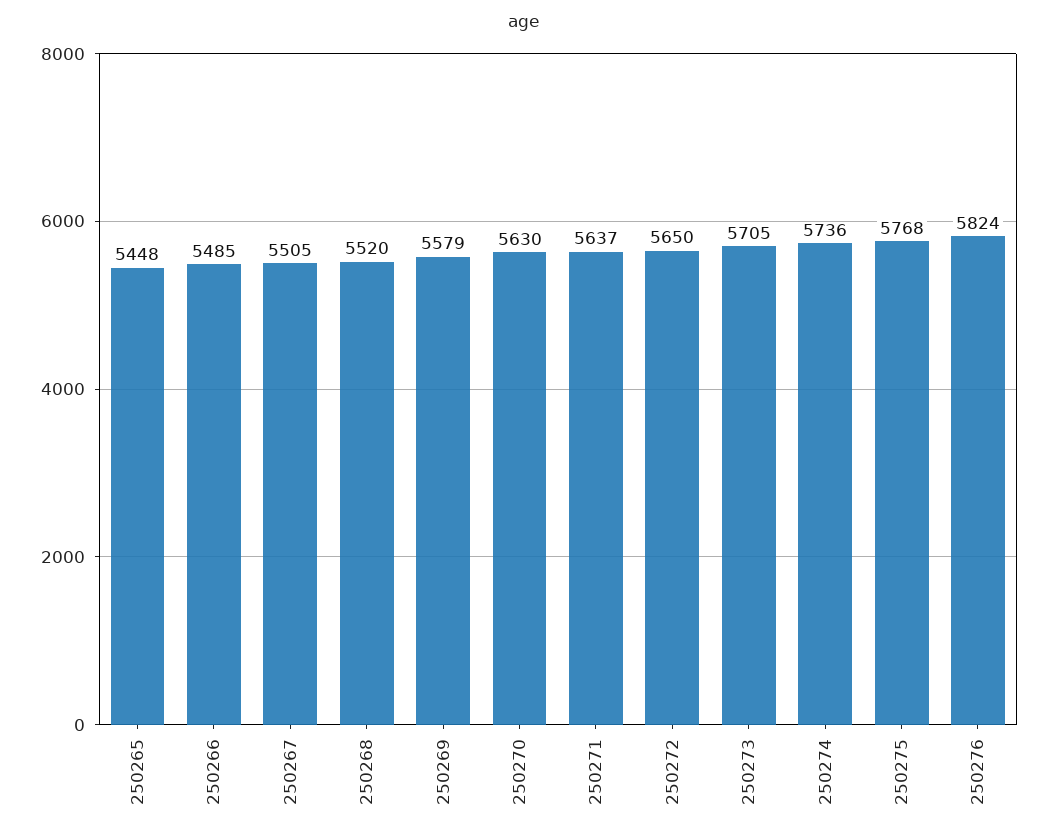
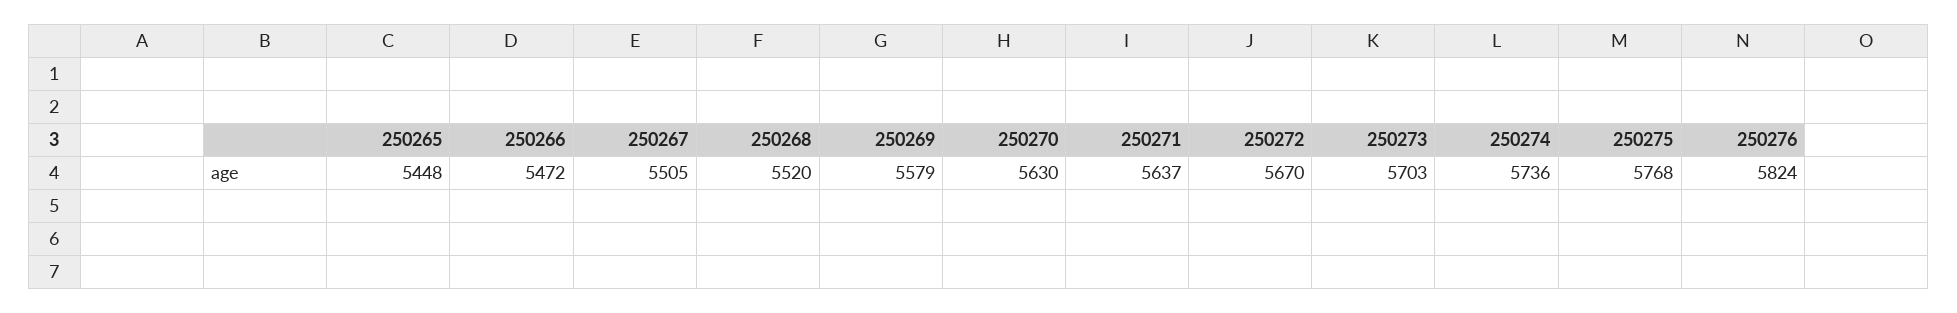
  {
    "250265": 5448,
-   "250266": 5485,
+   "250266": 5472,
    "250267": 5505,
    "250268": 5520,
    "250269": 5579,
    "250270": 5630,
    "250271": 5637,
-   "250272": 5650,
+   "250272": 5670,
-   "250273": 5705,
+   "250273": 5703,
    "250274": 5736,
    "250275": 5768,
    "250276": 5824
  }

